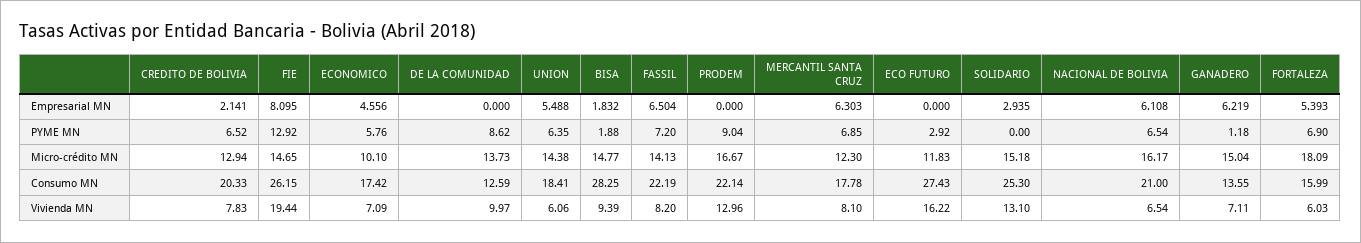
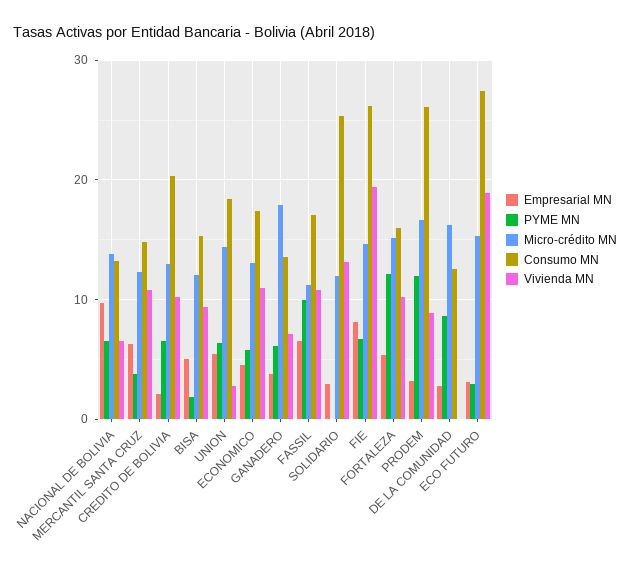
  {
    "Empresarial MN": {
      "CREDITO DE BOLIVIA": 2.141,
      "FIE": 8.095,
      "ECONOMICO": 4.556,
-     "DE LA COMUNIDAD": 0,
+     "DE LA COMUNIDAD": 3,
      "UNION": 5.488,
-     "BISA": 1.832,
+     "BISA": 5,
      "FASSIL": 6.504,
-     "PRODEM": 0,
+     "PRODEM": 3,
      "MERCANTIL SANTA CRUZ": 6.303,
-     "ECO FUTURO": 0,
+     "ECO FUTURO": 3,
      "SOLIDARIO": 2.935,
-     "NACIONAL DE BOLIVIA": 6.108,
+     "NACIONAL DE BOLIVIA": 10,
-     "GANADERO": 6.219,
+     "GANADERO": 4,
      "FORTALEZA": 5.393
    },
    "PYME MN": {
      "CREDITO DE BOLIVIA": 6.52,
-     "FIE": 12.92,
+     "FIE": 7,
      "ECONOMICO": 5.76,
      "DE LA COMUNIDAD": 8.62,
      "UNION": 6.35,
      "BISA": 1.88,
-     "FASSIL": 7.2,
+     "FASSIL": 10,
-     "PRODEM": 9.04,
+     "PRODEM": 12,
-     "MERCANTIL SANTA CRUZ": 6.85,
+     "MERCANTIL SANTA CRUZ": 4,
      "ECO FUTURO": 2.92,
      "SOLIDARIO": 0,
      "NACIONAL DE BOLIVIA": 6.54,
-     "GANADERO": 1.18,
+     "GANADERO": 6,
-     "FORTALEZA": 6.9
+     "FORTALEZA": 12
    },
    "Micro-crédito MN": {
      "CREDITO DE BOLIVIA": 12.94,
      "FIE": 14.65,
-     "ECONOMICO": 10.1,
+     "ECONOMICO": 13,
-     "DE LA COMUNIDAD": 13.73,
+     "DE LA COMUNIDAD": 16,
      "UNION": 14.38,
-     "BISA": 14.77,
+     "BISA": 12,
-     "FASSIL": 14.13,
+     "FASSIL": 11,
      "PRODEM": 16.67,
      "MERCANTIL SANTA CRUZ": 12.3,
-     "ECO FUTURO": 11.83,
+     "ECO FUTURO": 15,
-     "SOLIDARIO": 15.18,
+     "SOLIDARIO": 12,
-     "NACIONAL DE BOLIVIA": 16.17,
+     "NACIONAL DE BOLIVIA": 14,
-     "GANADERO": 15.04,
+     "GANADERO": 18,
-     "FORTALEZA": 18.09
+     "FORTALEZA": 15
    },
    "Consumo MN": {
      "CREDITO DE BOLIVIA": 20.33,
      "FIE": 26.15,
      "ECONOMICO": 17.42,
      "DE LA COMUNIDAD": 12.59,
      "UNION": 18.41,
-     "BISA": 28.25,
+     "BISA": 15,
-     "FASSIL": 22.19,
+     "FASSIL": 17,
-     "PRODEM": 22.14,
+     "PRODEM": 26,
-     "MERCANTIL SANTA CRUZ": 17.78,
+     "MERCANTIL SANTA CRUZ": 15,
      "ECO FUTURO": 27.43,
      "SOLIDARIO": 25.3,
-     "NACIONAL DE BOLIVIA": 21,
+     "NACIONAL DE BOLIVIA": 13,
      "GANADERO": 13.55,
      "FORTALEZA": 15.99
    },
    "Vivienda MN": {
-     "CREDITO DE BOLIVIA": 7.83,
+     "CREDITO DE BOLIVIA": 10,
      "FIE": 19.44,
-     "ECONOMICO": 7.09,
+     "ECONOMICO": 11,
-     "DE LA COMUNIDAD": 9.97,
+     "DE LA COMUNIDAD": 0,
-     "UNION": 6.06,
+     "UNION": 3,
      "BISA": 9.39,
-     "FASSIL": 8.2,
+     "FASSIL": 11,
-     "PRODEM": 12.96,
+     "PRODEM": 9,
-     "MERCANTIL SANTA CRUZ": 8.1,
+     "MERCANTIL SANTA CRUZ": 11,
-     "ECO FUTURO": 16.22,
+     "ECO FUTURO": 19,
      "SOLIDARIO": 13.1,
      "NACIONAL DE BOLIVIA": 6.54,
      "GANADERO": 7.11,
-     "FORTALEZA": 6.03
+     "FORTALEZA": 10
    }
  }

